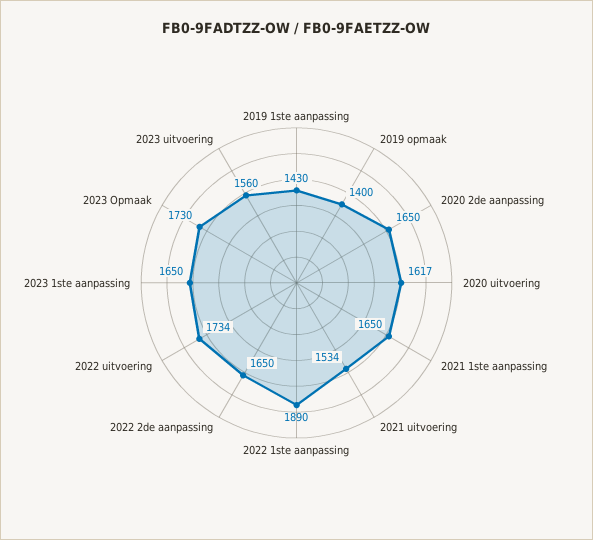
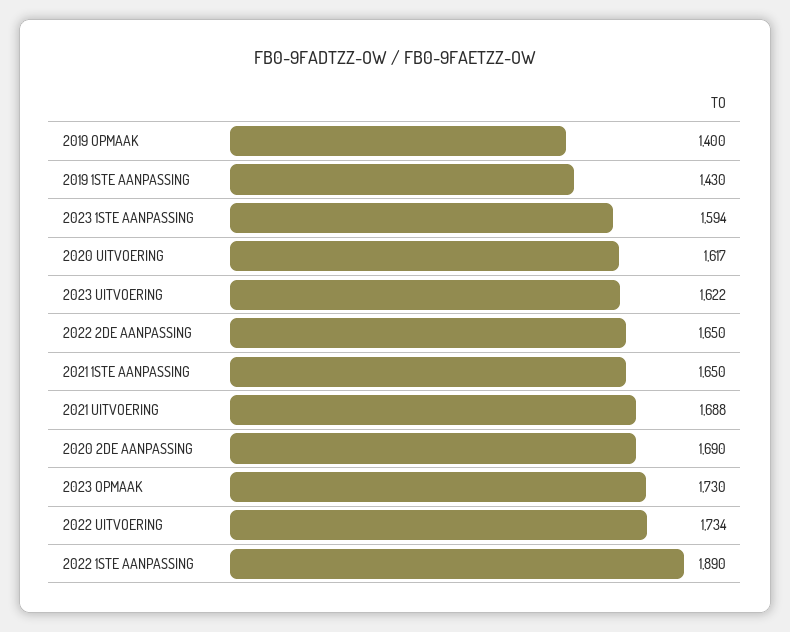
  {
    "2019 1ste aanpassing": 1430,
    "2019 opmaak": 1400,
-   "2020 2de aanpassing": 1650,
+   "2020 2de aanpassing": 1690,
    "2020 uitvoering": 1617,
    "2021 1ste aanpassing": 1650,
-   "2021 uitvoering": 1534,
+   "2021 uitvoering": 1688,
    "2022 1ste aanpassing": 1890,
    "2022 2de aanpassing": 1650,
    "2022 uitvoering": 1734,
-   "2023 1ste aanpassing": 1650,
+   "2023 1ste aanpassing": 1594,
    "2023 Opmaak": 1730,
-   "2023 uitvoering": 1560
+   "2023 uitvoering": 1622
  }

